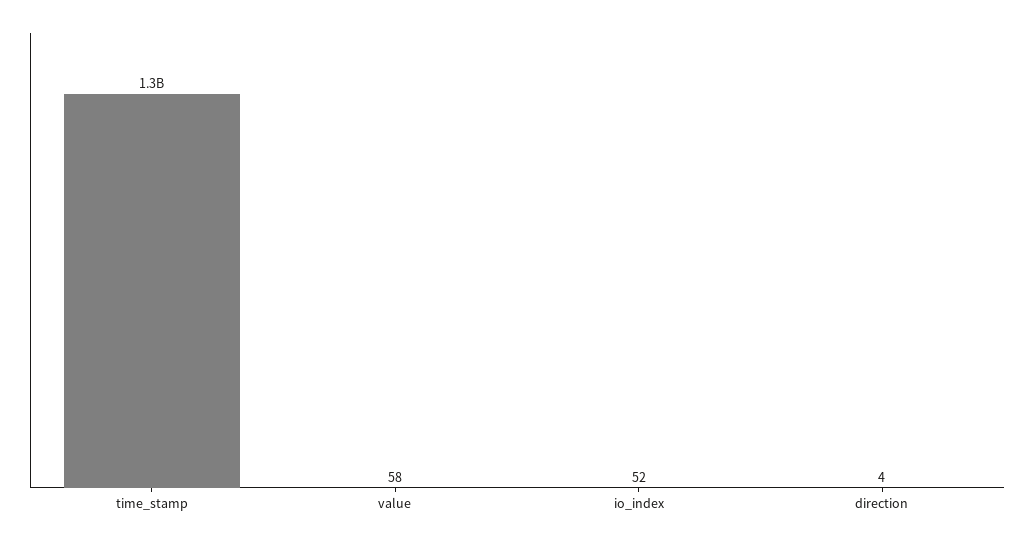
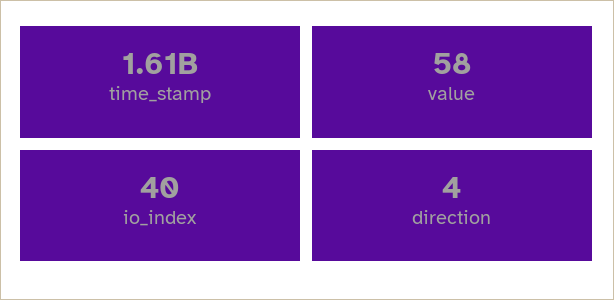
  {
-   "time_stamp": 1300000000,
+   "time_stamp": 1610000000,
    "value": 58,
-   "io_index": 52,
+   "io_index": 40,
    "direction": 4
  }

